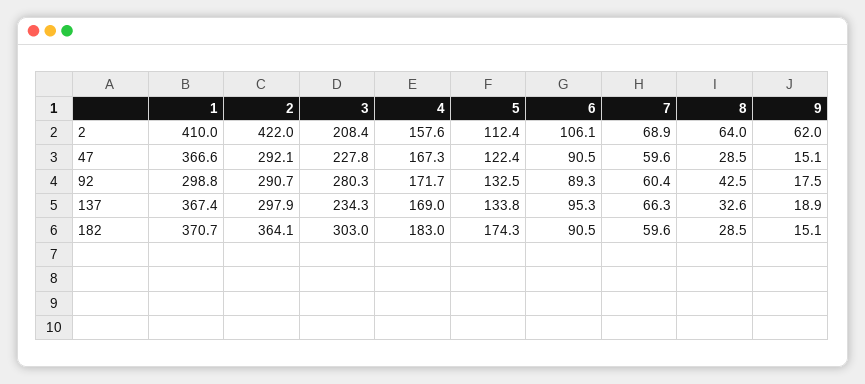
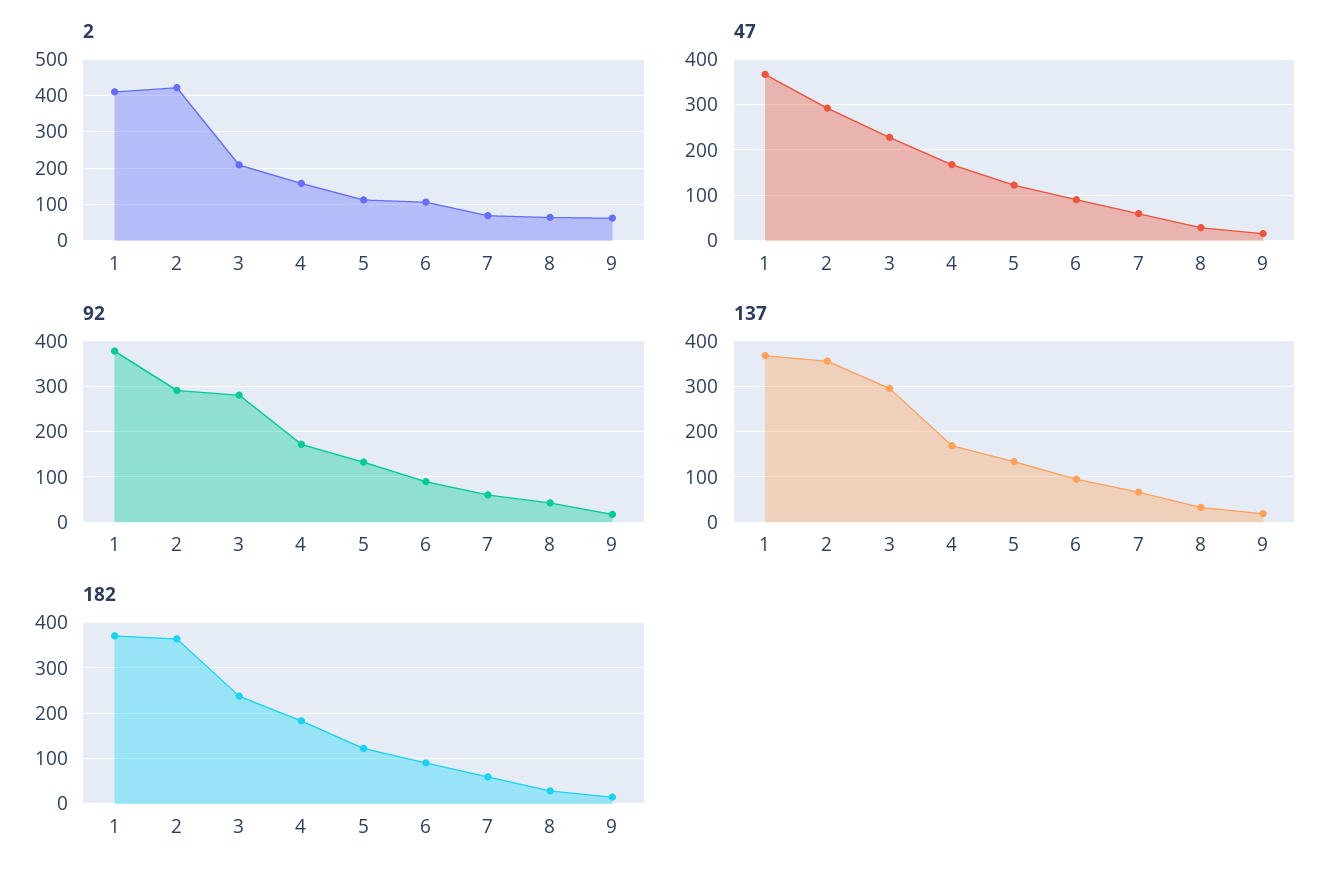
  {
    "2": {
      "1": 410,
      "2": 422,
      "3": 208.4,
      "4": 157.6,
      "5": 112.4,
      "6": 106.1,
      "7": 68.9,
      "8": 64,
      "9": 62
    },
    "47": {
      "1": 366.6,
      "2": 292.1,
      "3": 227.8,
      "4": 167.3,
      "5": 122.4,
      "6": 90.5,
      "7": 59.6,
      "8": 28.5,
      "9": 15.1
    },
    "92": {
-     "1": 298.8,
+     "1": 380,
      "2": 290.7,
      "3": 280.3,
      "4": 171.7,
      "5": 132.5,
      "6": 89.3,
      "7": 60.4,
      "8": 42.5,
      "9": 17.5
    },
    "137": {
      "1": 367.4,
-     "2": 297.9,
+     "2": 360,
-     "3": 234.3,
+     "3": 300,
      "4": 169,
      "5": 133.8,
      "6": 95.3,
      "7": 66.3,
      "8": 32.6,
      "9": 18.9
    },
    "182": {
      "1": 370.7,
      "2": 364.1,
-     "3": 303,
+     "3": 240,
      "4": 183,
-     "5": 174.3,
+     "5": 120,
      "6": 90.5,
      "7": 59.6,
      "8": 28.5,
      "9": 15.1
    }
  }

